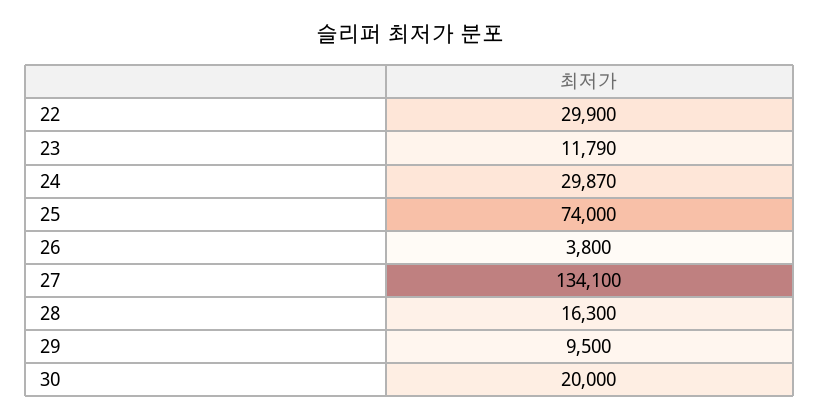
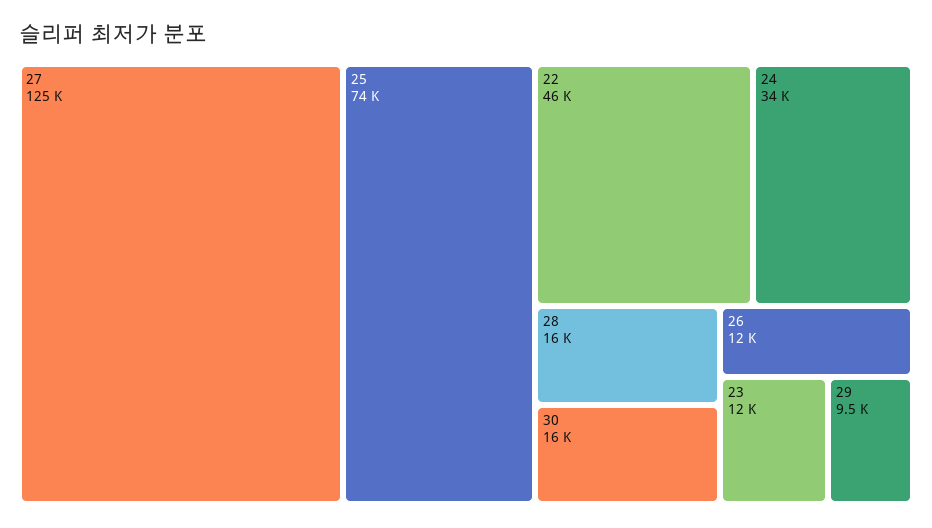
  {
-   "22": 29900,
+   "22": 46000,
    "23": 11790,
-   "24": 29870,
+   "24": 34000,
    "25": 74000,
-   "26": 3800,
+   "26": 12000,
-   "27": 134100,
+   "27": 125000,
    "28": 16300,
    "29": 9500,
-   "30": 20000
+   "30": 16000
  }

